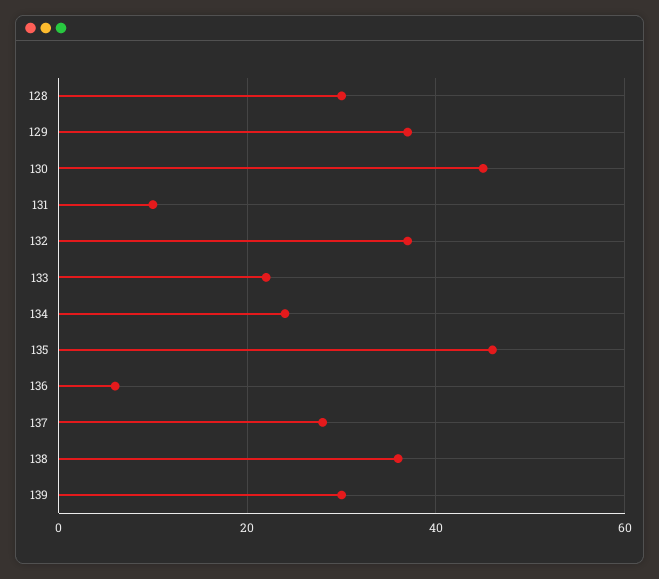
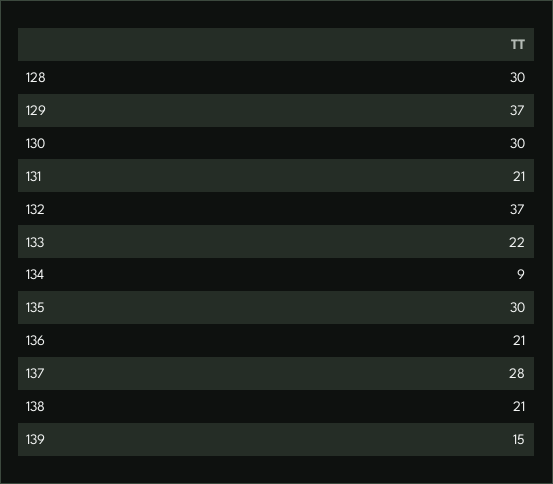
  {
    "128": 30,
    "129": 37,
-   "130": 45,
+   "130": 30,
-   "131": 10,
+   "131": 21,
    "132": 37,
    "133": 22,
-   "134": 25,
+   "134": 9,
-   "135": 45,
+   "135": 30,
-   "136": 5,
+   "136": 21,
    "137": 28,
-   "138": 35,
+   "138": 21,
-   "139": 30
+   "139": 15
  }

